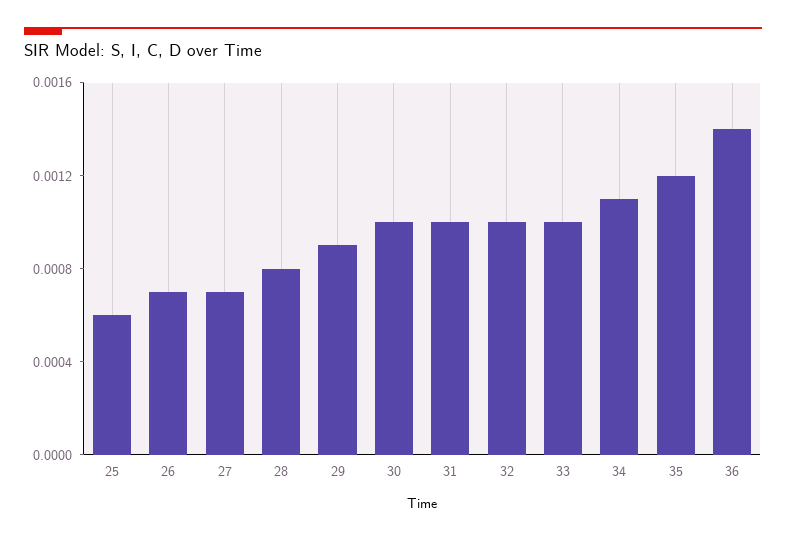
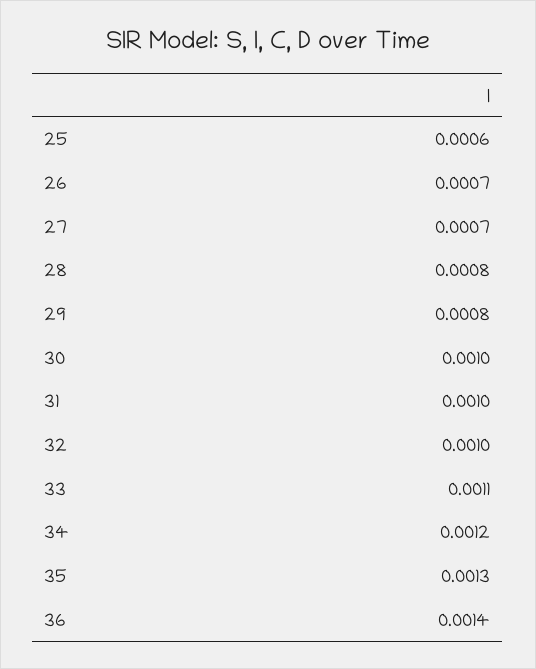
  {
    "25": 0.0006,
    "26": 0.0007,
    "27": 0.0007,
    "28": 0.0008,
-   "29": 0.0009,
+   "29": 0.0008,
    "30": 0.001,
    "31": 0.001,
    "32": 0.001,
-   "33": 0.001,
+   "33": 0.0011,
-   "34": 0.0011,
+   "34": 0.0012,
-   "35": 0.0012,
+   "35": 0.0013,
    "36": 0.0014
  }

